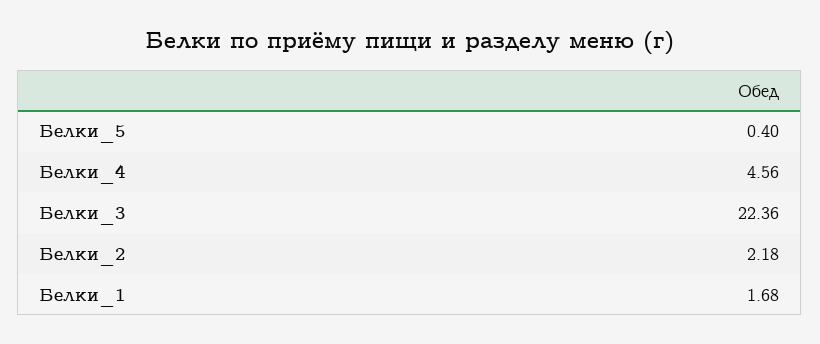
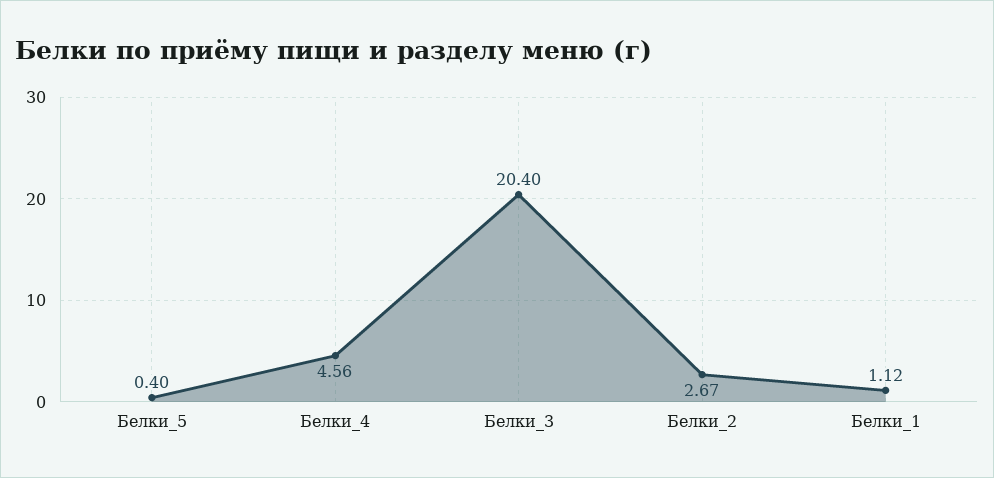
  {
    "Белки_5": 0.4,
    "Белки_4": 4.56,
-   "Белки_3": 22.36,
+   "Белки_3": 20.4,
-   "Белки_2": 2.18,
+   "Белки_2": 2.67,
-   "Белки_1": 1.68
+   "Белки_1": 1.12
  }

